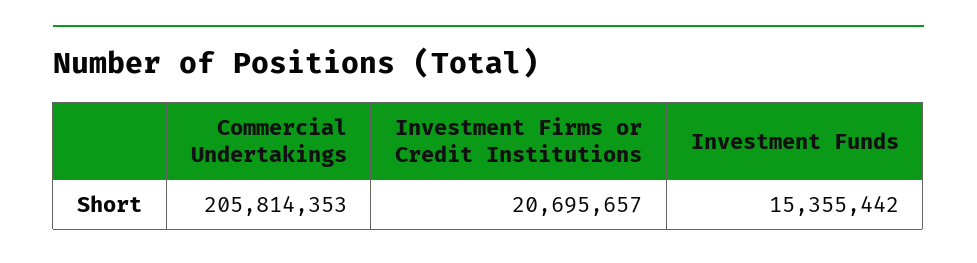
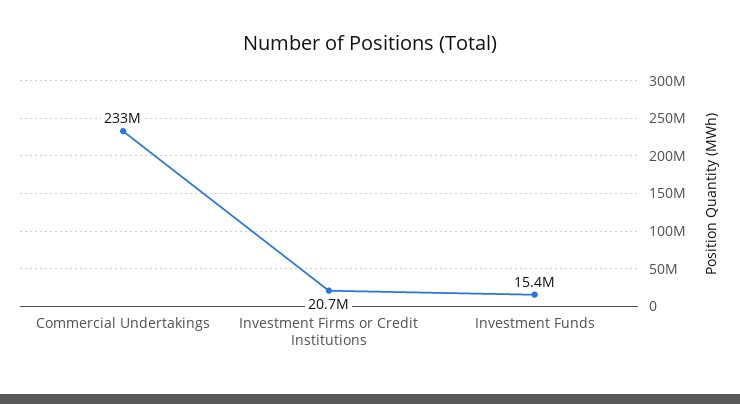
  {
-   "Commercial Undertakings": 205814353,
+   "Commercial Undertakings": 233000000,
    "Investment Firms or Credit Institutions": 20695657,
    "Investment Funds": 15355442
  }

